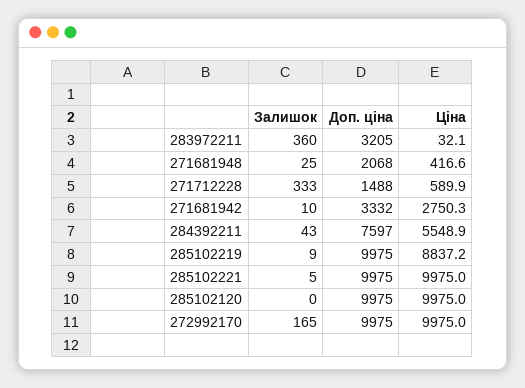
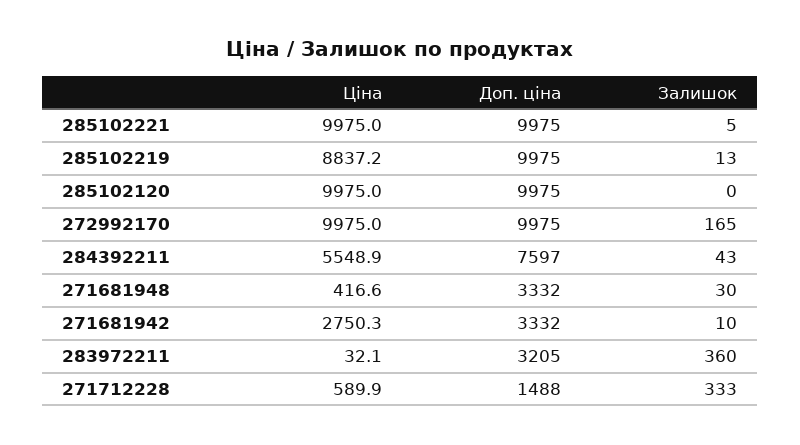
  {
    "Залишок": {
      "283972211": 360,
-     "271681948": 25,
+     "271681948": 30,
      "271712228": 333,
      "271681942": 10,
      "284392211": 43,
-     "285102219": 9,
+     "285102219": 13,
      "285102221": 5,
      "285102120": 0,
      "272992170": 165
    },
    "Доп. ціна": {
      "283972211": 3205,
-     "271681948": 2068,
+     "271681948": 3332,
      "271712228": 1488,
      "271681942": 3332,
      "284392211": 7597,
      "285102219": 9975,
      "285102221": 9975,
      "285102120": 9975,
      "272992170": 9975
    },
    "Ціна": {
      "283972211": 32.1,
      "271681948": 416.6,
      "271712228": 589.9,
      "271681942": 2750.3,
      "284392211": 5548.9,
      "285102219": 8837.2,
      "285102221": 9975,
      "285102120": 9975,
      "272992170": 9975
    }
  }

